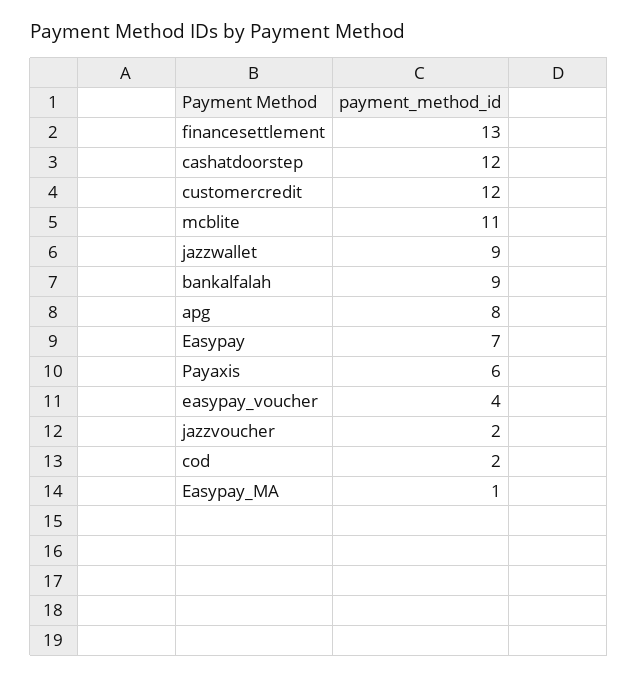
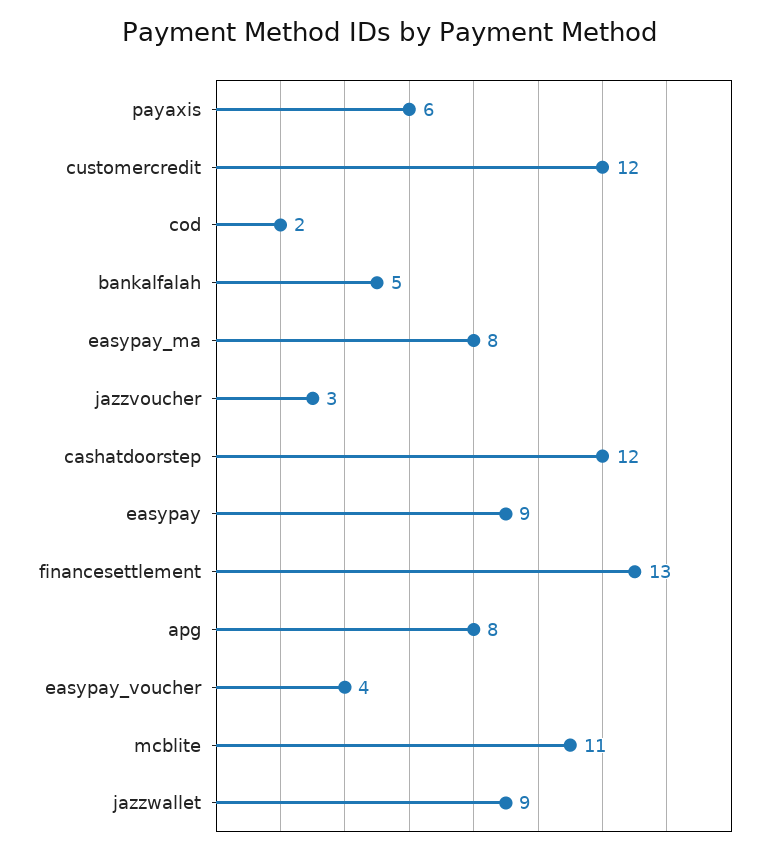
  {
    "financesettlement": 13,
    "cashatdoorstep": 12,
    "customercredit": 12,
    "mcblite": 11,
    "jazzwallet": 9,
-   "bankalfalah": 9,
+   "bankalfalah": 5,
    "apg": 8,
-   "Easypay": 7,
+   "Easypay": 9,
    "Payaxis": 6,
    "easypay_voucher": 4,
-   "jazzvoucher": 2,
+   "jazzvoucher": 3,
    "cod": 2,
-   "Easypay_MA": 1
+   "Easypay_MA": 8
  }

